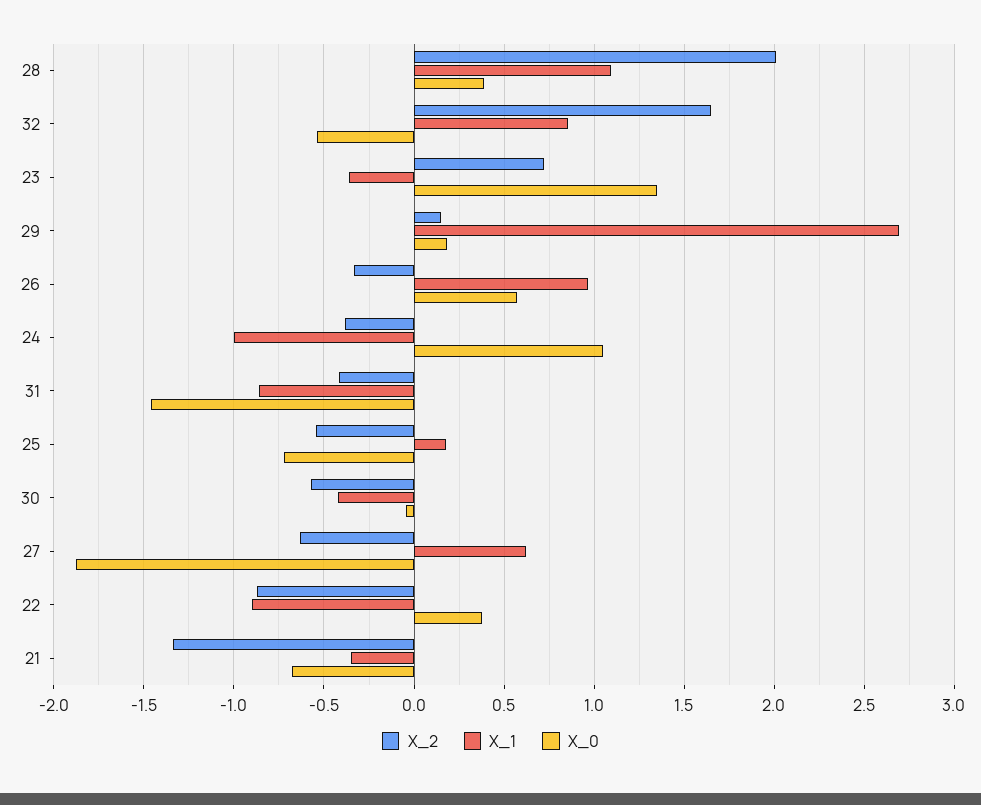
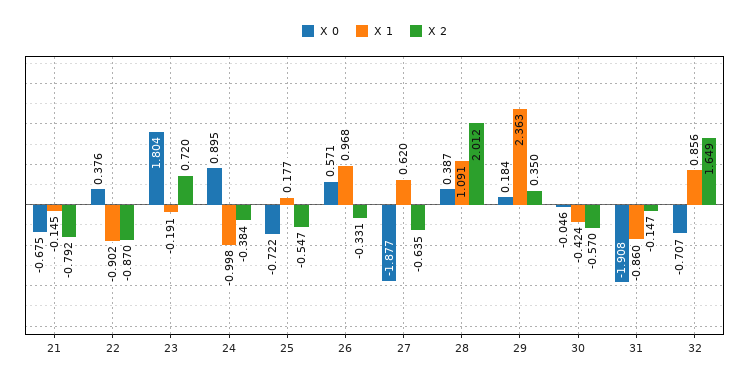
  {
    "X_2": {
      "28": 2.012,
      "32": 1.649,
      "23": 0.72,
-     "29": 0.15,
+     "29": 0.35,
      "26": -0.331,
      "24": -0.384,
-     "31": -0.4,
+     "31": -0.147,
      "25": -0.547,
      "30": -0.57,
      "27": -0.635,
      "22": -0.87,
-     "21": -1.35
+     "21": -0.792
    },
    "X_1": {
      "28": 1.091,
      "32": 0.856,
-     "23": -0.35,
+     "23": -0.191,
-     "29": 2.7,
+     "29": 2.363,
      "26": 0.968,
      "24": -0.998,
      "31": -0.86,
      "25": 0.177,
      "30": -0.424,
      "27": 0.62,
      "22": -0.902,
-     "21": -0.35
+     "21": -0.145
    },
    "X_0": {
      "28": 0.387,
-     "32": -0.55,
+     "32": -0.707,
-     "23": 1.35,
+     "23": 1.804,
      "29": 0.184,
      "26": 0.571,
-     "24": 1.05,
+     "24": 0.895,
-     "31": -1.45,
+     "31": -1.908,
      "25": -0.722,
      "30": -0.046,
      "27": -1.877,
      "22": 0.376,
      "21": -0.675
    }
  }

